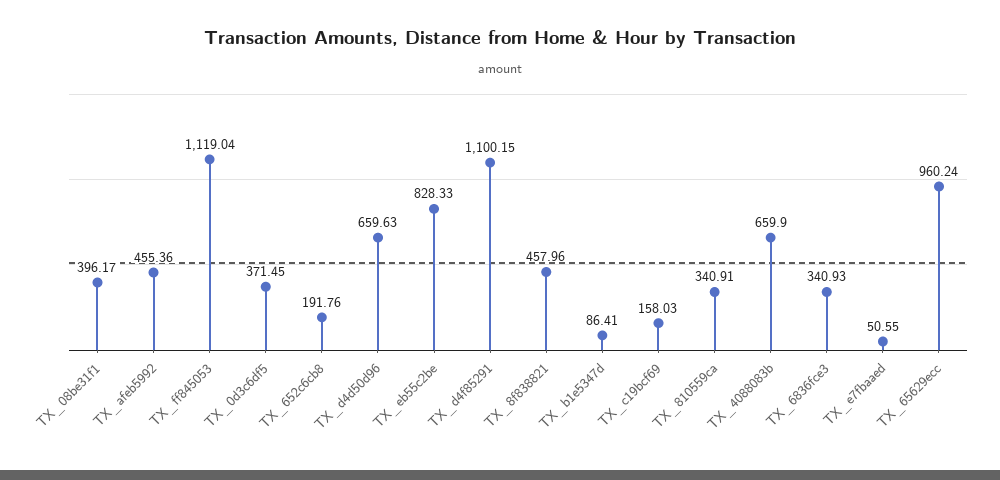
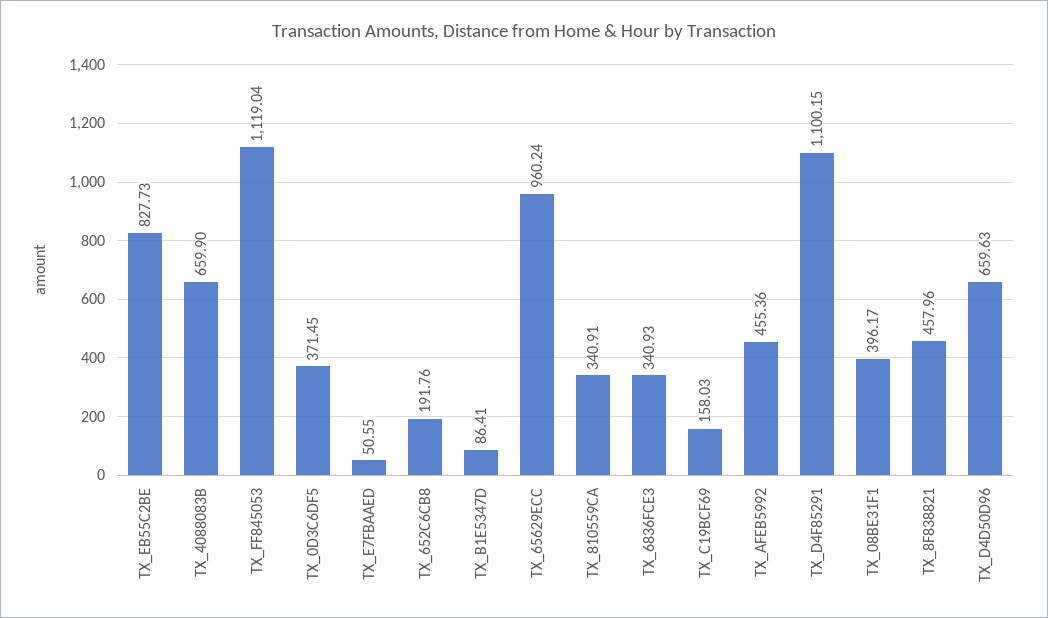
  {
    "TX_08be31f1": 396.17,
    "TX_afeb5992": 455.36,
    "TX_ff845053": 1119.04,
    "TX_0d3c6df5": 371.45,
    "TX_652c6cb8": 191.76,
    "TX_d4d50d96": 659.63,
-   "TX_eb55c2be": 828.33,
+   "TX_eb55c2be": 827.73,
    "TX_d4f85291": 1100.15,
    "TX_8f838821": 457.96,
    "TX_b1e5347d": 86.41,
    "TX_c19bcf69": 158.03,
    "TX_810559ca": 340.91,
    "TX_4088083b": 659.9,
    "TX_6836fce3": 340.93,
    "TX_e7fbaaed": 50.55,
    "TX_65629ecc": 960.24
  }

